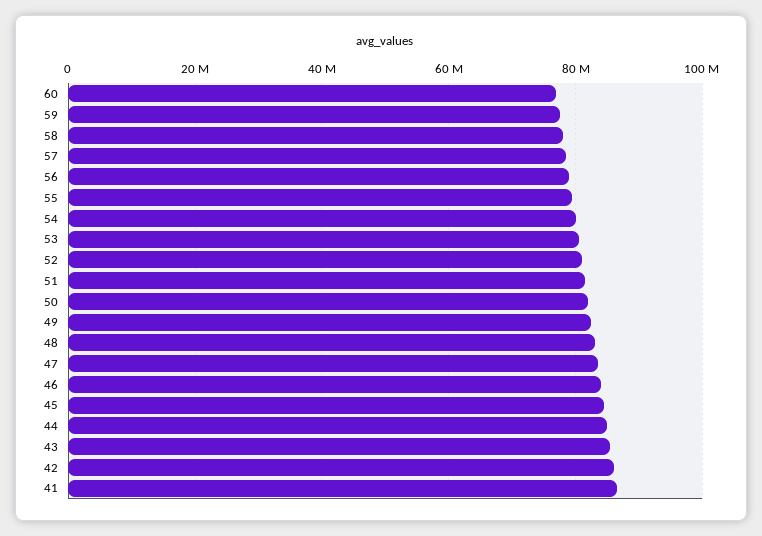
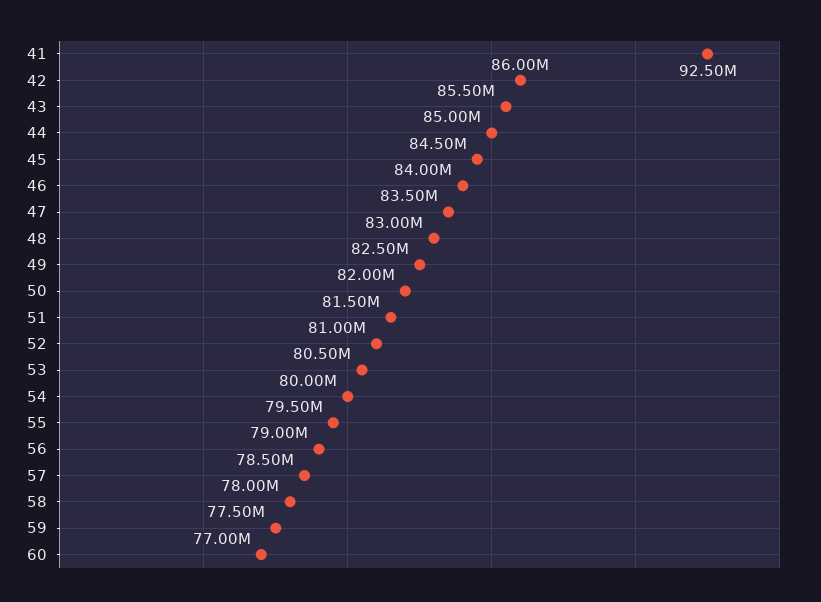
  {
    "60": 77000000,
    "59": 77500000,
    "58": 78000000,
    "57": 78500000,
    "56": 79000000,
    "55": 79500000,
    "54": 80000000,
    "53": 80500000,
    "52": 81000000,
    "51": 81500000,
    "50": 82000000,
    "49": 82500000,
    "48": 83000000,
    "47": 83500000,
    "46": 84000000,
    "45": 84500000,
    "44": 85000000,
    "43": 85500000,
    "42": 86000000,
-   "41": 86000000
+   "41": 92500000
  }

